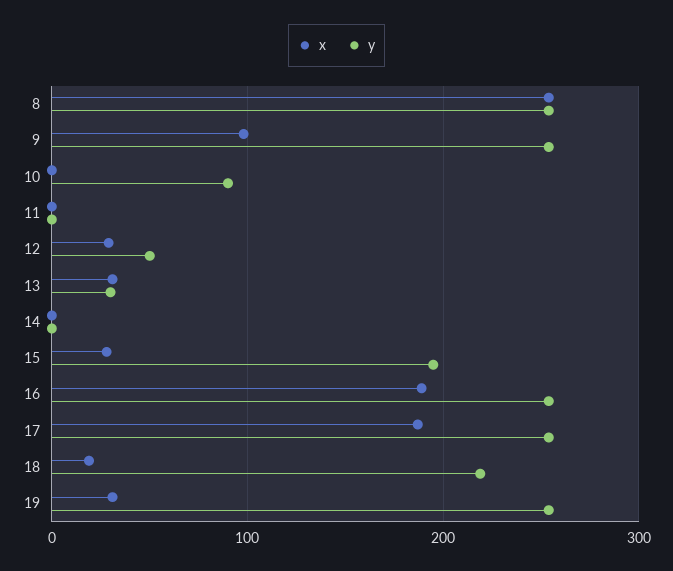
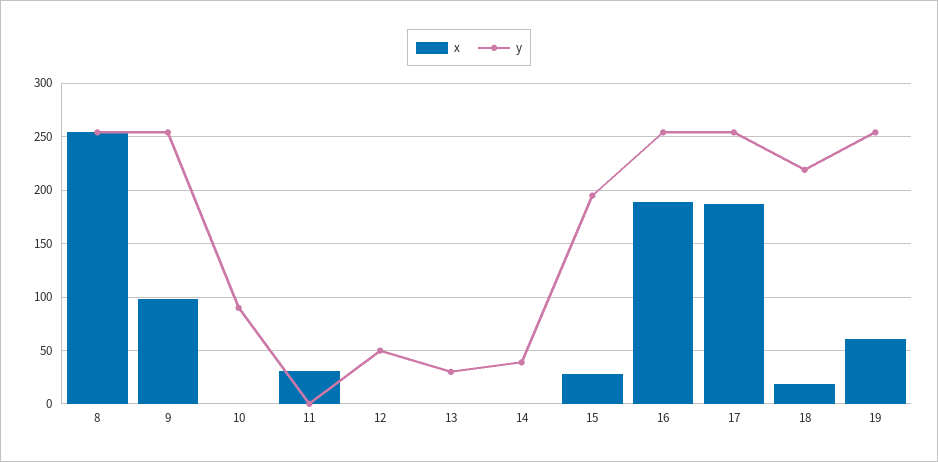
  {
    "x": {
      "8": 250,
      "9": 100,
      "10": 0,
-     "11": 0,
+     "11": 30,
-     "12": 30,
+     "12": 0,
-     "13": 30,
+     "13": 0,
      "14": 0,
      "15": 30,
      "16": 190,
      "17": 190,
      "18": 20,
-     "19": 30
+     "19": 60
    },
    "y": {
      "8": 250,
      "9": 250,
      "10": 90,
      "11": 0,
      "12": 50,
      "13": 30,
-     "14": 0,
+     "14": 40,
      "15": 200,
      "16": 250,
      "17": 250,
      "18": 220,
      "19": 250
    }
  }

